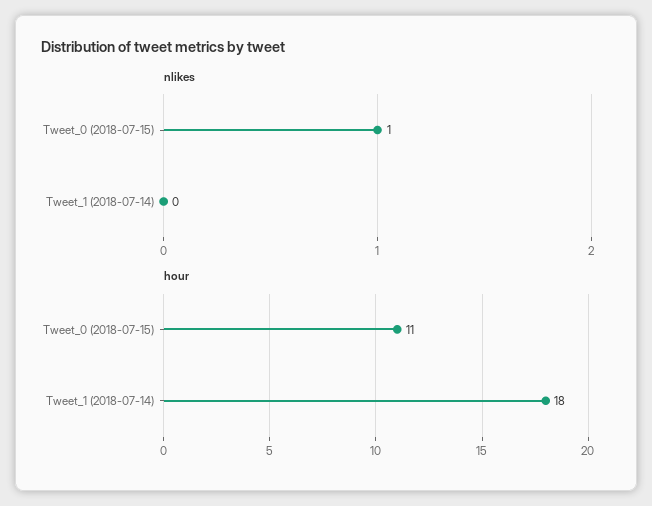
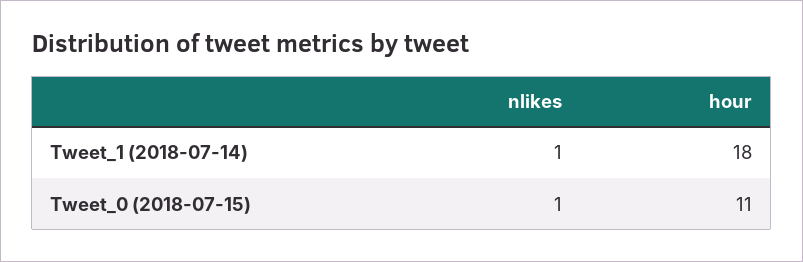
  {
    "nlikes": {
      "Tweet_0 (2018-07-15)": 1,
-     "Tweet_1 (2018-07-14)": 0
+     "Tweet_1 (2018-07-14)": 1
    },
    "hour": {
      "Tweet_0 (2018-07-15)": 11,
      "Tweet_1 (2018-07-14)": 18
    }
  }

